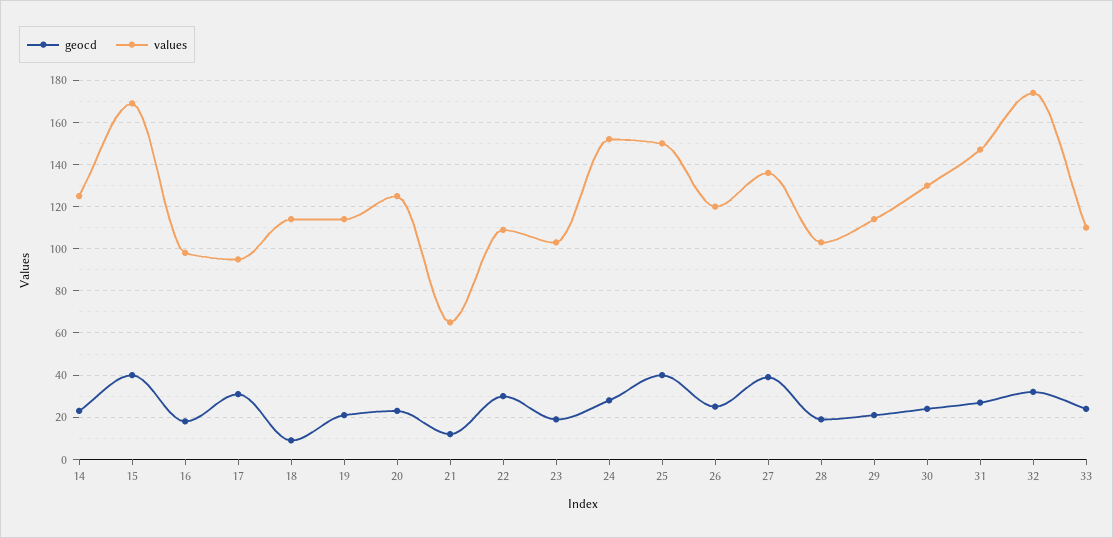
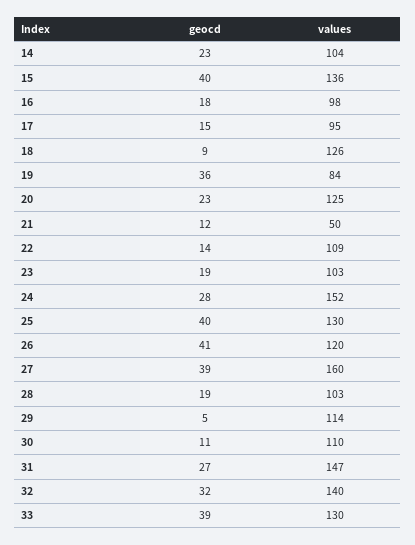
  {
    "geocd": {
      "14": 23,
      "15": 40,
      "16": 18,
-     "17": 30,
+     "17": 15,
      "18": 9,
-     "19": 20,
+     "19": 36,
      "20": 23,
      "21": 12,
-     "22": 30,
+     "22": 14,
      "23": 19,
      "24": 28,
      "25": 40,
-     "26": 25,
+     "26": 41,
      "27": 39,
      "28": 19,
-     "29": 20,
+     "29": 5,
-     "30": 25,
+     "30": 11,
      "31": 27,
      "32": 32,
-     "33": 25
+     "33": 39
    },
    "values": {
-     "14": 125,
+     "14": 104,
-     "15": 170,
+     "15": 136,
      "16": 98,
      "17": 95,
-     "18": 115,
+     "18": 126,
-     "19": 115,
+     "19": 84,
      "20": 125,
-     "21": 65,
+     "21": 50,
      "22": 109,
      "23": 103,
      "24": 152,
-     "25": 150,
+     "25": 130,
      "26": 120,
-     "27": 135,
+     "27": 160,
      "28": 103,
      "29": 114,
-     "30": 130,
+     "30": 110,
      "31": 147,
-     "32": 175,
+     "32": 140,
-     "33": 110
+     "33": 130
    }
  }

